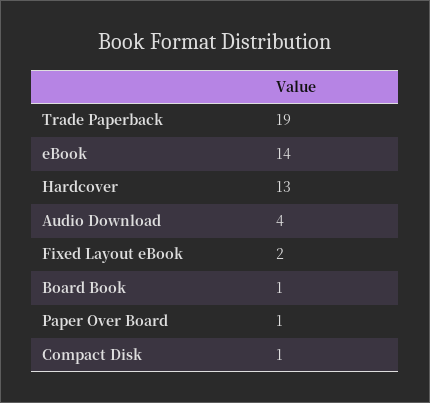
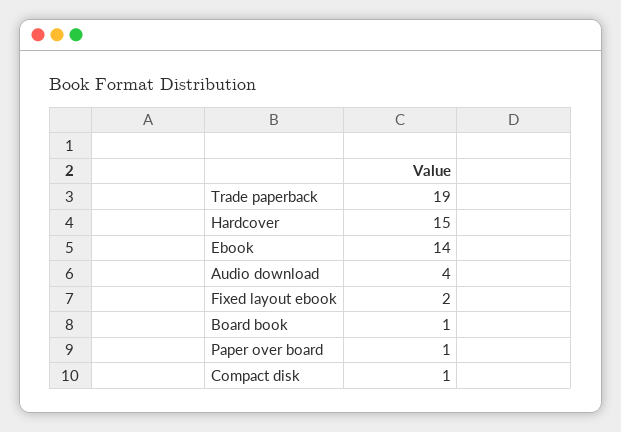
  {
    "Trade Paperback": 19,
    "eBook": 14,
-   "Hardcover": 13,
+   "Hardcover": 15,
    "Audio Download": 4,
    "Fixed Layout eBook": 2,
    "Board Book": 1,
    "Paper Over Board": 1,
    "Compact Disk": 1
  }

